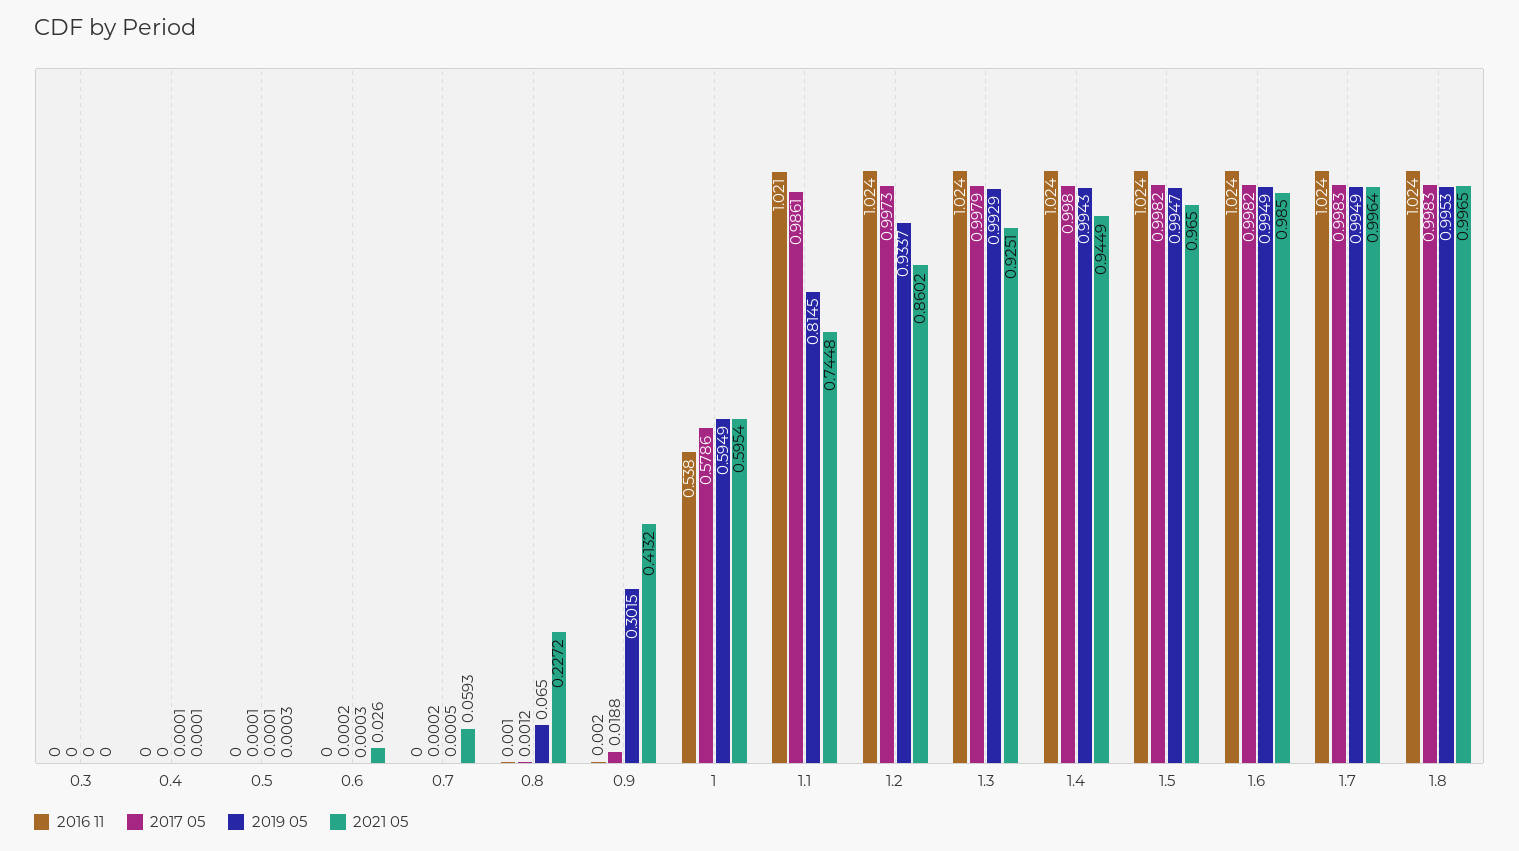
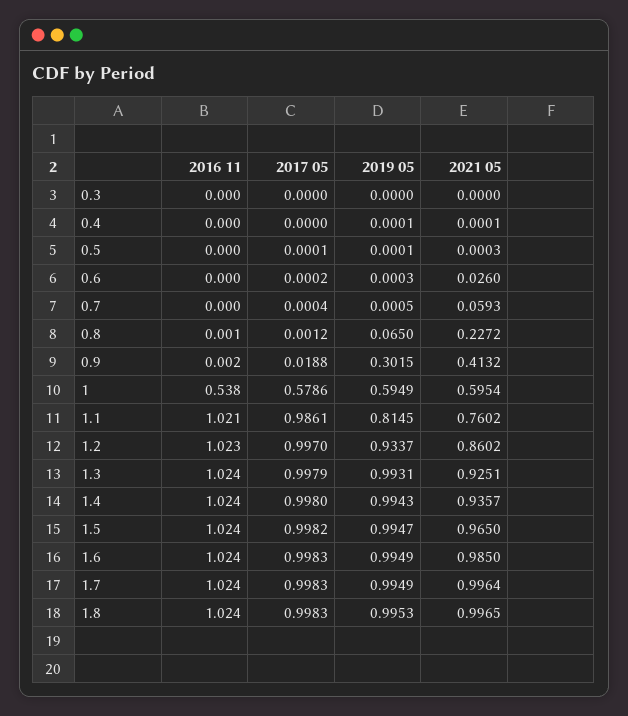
  {
    "2016 11": {
      "0.3": 0,
      "0.4": 0,
      "0.5": 0,
      "0.6": 0,
      "0.7": 0,
      "0.8": 0.001,
      "0.9": 0.002,
      "1": 0.538,
      "1.1": 1.021,
-     "1.2": 1.024,
+     "1.2": 1.023,
      "1.3": 1.024,
      "1.4": 1.024,
      "1.5": 1.024,
      "1.6": 1.024,
      "1.7": 1.024,
      "1.8": 1.024
    },
    "2017 05": {
      "0.3": 0,
      "0.4": 0,
      "0.5": 0.0001,
      "0.6": 0.0002,
-     "0.7": 0.0002,
+     "0.7": 0.0004,
      "0.8": 0.0012,
      "0.9": 0.0188,
      "1": 0.5786,
      "1.1": 0.9861,
-     "1.2": 0.9973,
+     "1.2": 0.997,
      "1.3": 0.9979,
      "1.4": 0.998,
      "1.5": 0.9982,
-     "1.6": 0.9982,
+     "1.6": 0.9983,
      "1.7": 0.9983,
      "1.8": 0.9983
    },
    "2019 05": {
      "0.3": 0,
      "0.4": 0.0001,
      "0.5": 0.0001,
      "0.6": 0.0003,
      "0.7": 0.0005,
      "0.8": 0.065,
      "0.9": 0.3015,
      "1": 0.5949,
      "1.1": 0.8145,
      "1.2": 0.9337,
-     "1.3": 0.9929,
+     "1.3": 0.9931,
      "1.4": 0.9943,
      "1.5": 0.9947,
      "1.6": 0.9949,
      "1.7": 0.9949,
      "1.8": 0.9953
    },
    "2021 05": {
      "0.3": 0,
      "0.4": 0.0001,
      "0.5": 0.0003,
      "0.6": 0.026,
      "0.7": 0.0593,
      "0.8": 0.2272,
      "0.9": 0.4132,
      "1": 0.5954,
-     "1.1": 0.7448,
+     "1.1": 0.7602,
      "1.2": 0.8602,
      "1.3": 0.9251,
-     "1.4": 0.9449,
+     "1.4": 0.9357,
      "1.5": 0.965,
      "1.6": 0.985,
      "1.7": 0.9964,
      "1.8": 0.9965
    }
  }

